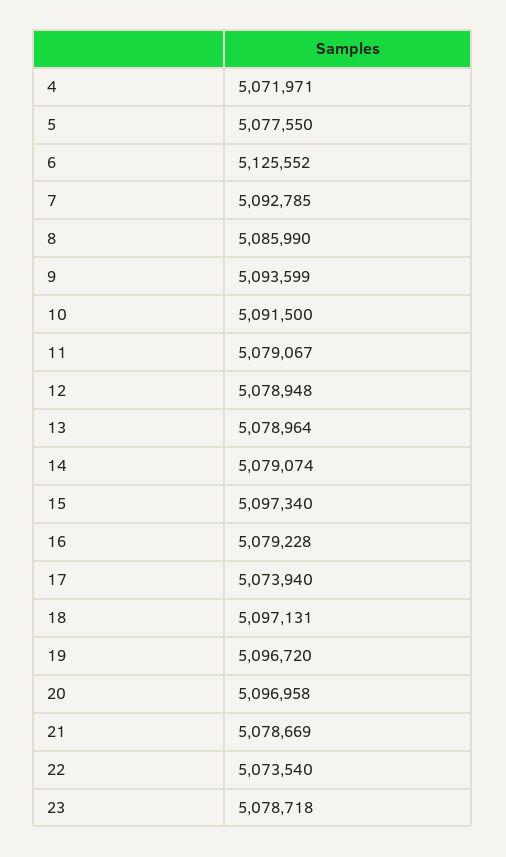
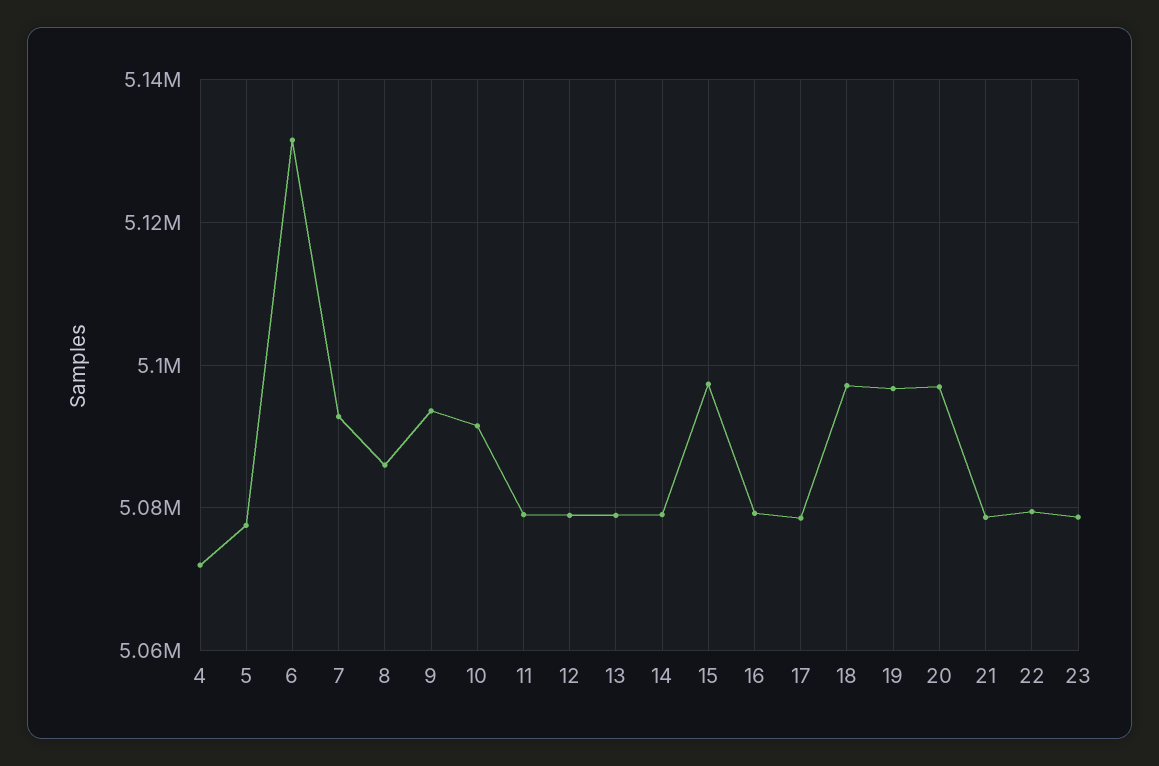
  {
    "4": 5071971,
    "5": 5077550,
-   "6": 5125552,
+   "6": 5132000,
    "7": 5092785,
    "8": 5085990,
    "9": 5093599,
    "10": 5091500,
    "11": 5079067,
    "12": 5078948,
    "13": 5078964,
    "14": 5079074,
    "15": 5097340,
    "16": 5079228,
-   "17": 5073940,
+   "17": 5078000,
    "18": 5097131,
    "19": 5096720,
    "20": 5096958,
    "21": 5078669,
-   "22": 5073540,
+   "22": 5080000,
    "23": 5078718
  }

